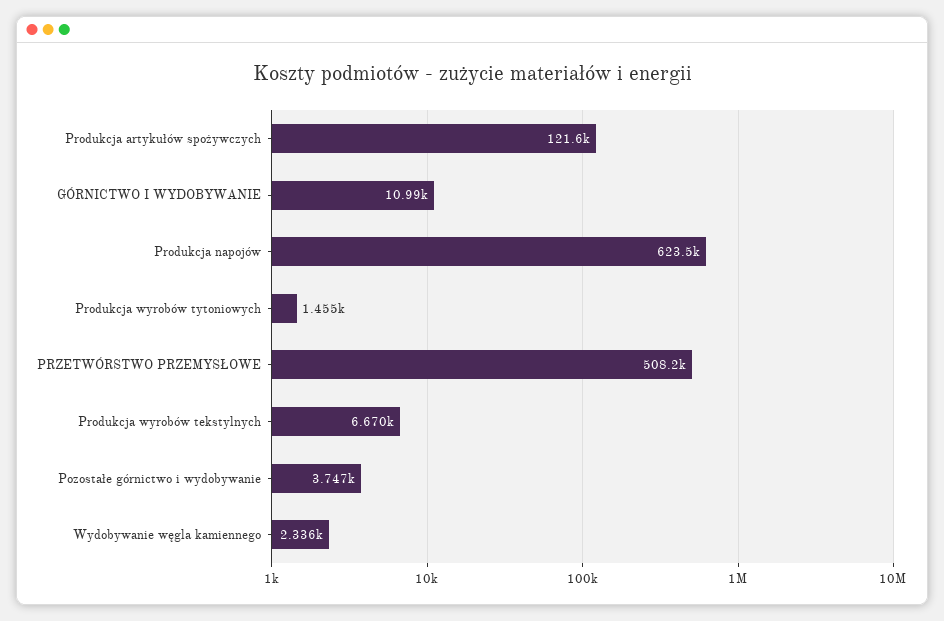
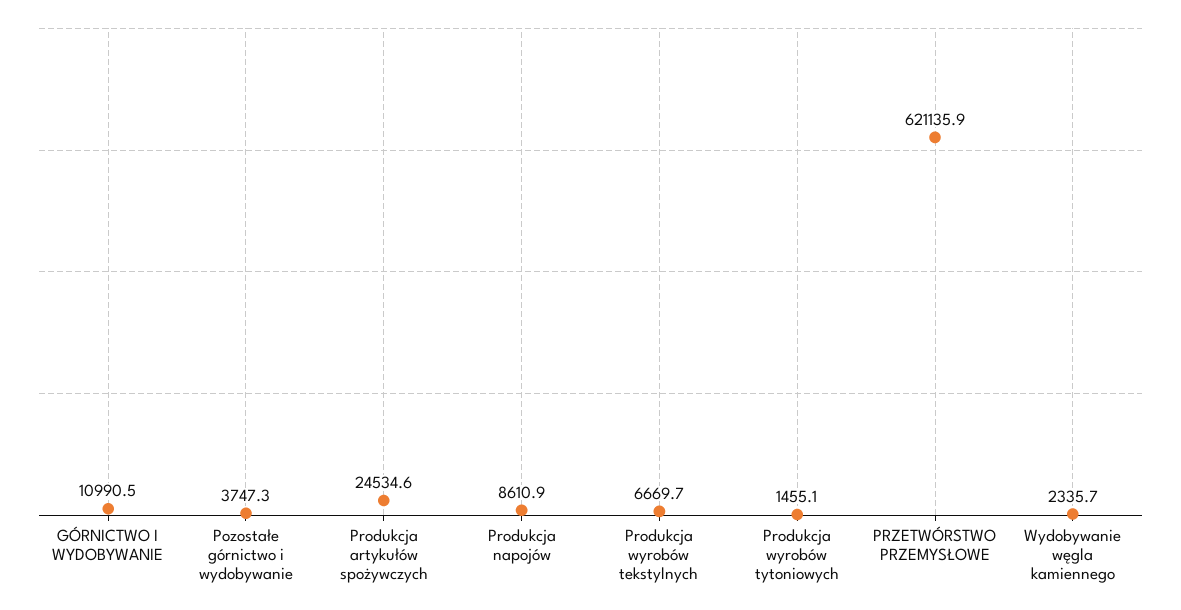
  {
-   "Produkcja artykułów spożywczych": 121600,
+   "Produkcja artykułów spożywczych": 24534.6,
    "GÓRNICTWO I WYDOBYWANIE": 10990.5,
-   "Produkcja napojów": 623500,
+   "Produkcja napojów": 8610.9,
    "Produkcja wyrobów tytoniowych": 1455.1,
-   "PRZETWÓRSTWO PRZEMYSŁOWE": 508200,
+   "PRZETWÓRSTWO PRZEMYSŁOWE": 621135.9,
    "Produkcja wyrobów tekstylnych": 6669.7,
    "Pozostałe górnictwo i wydobywanie": 3747.3,
    "Wydobywanie węgla kamiennego": 2335.7
  }

